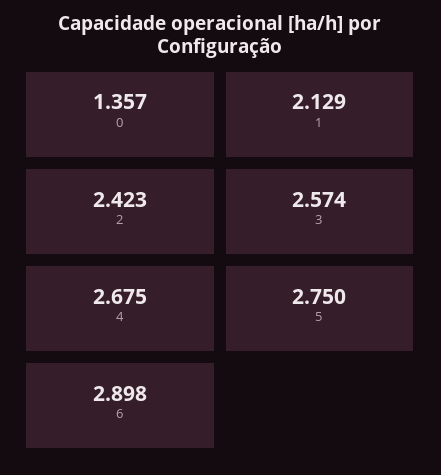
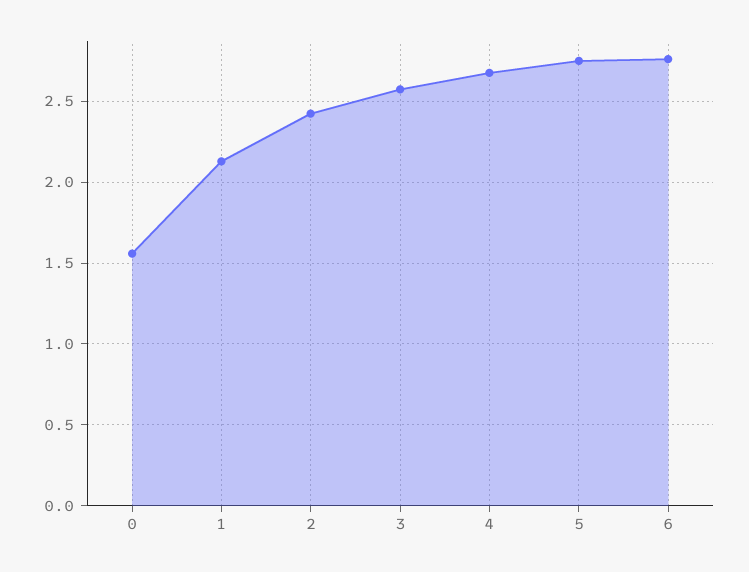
  {
-   "0": 1.357,
+   "0": 1.55,
    "1": 2.129,
    "2": 2.423,
    "3": 2.574,
    "4": 2.675,
    "5": 2.75,
-   "6": 2.898
+   "6": 2.75
  }

